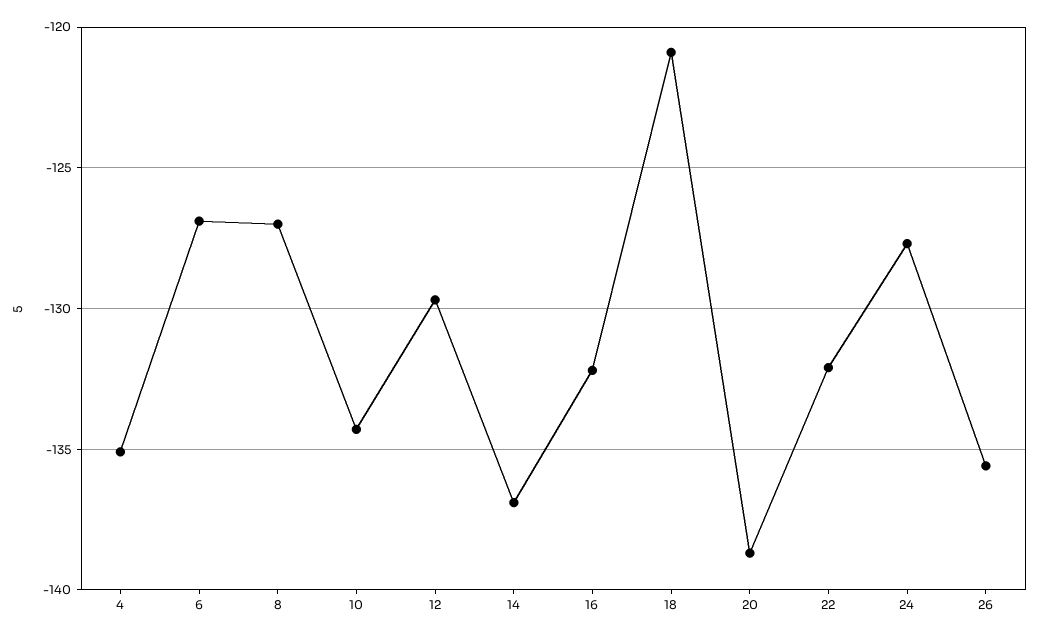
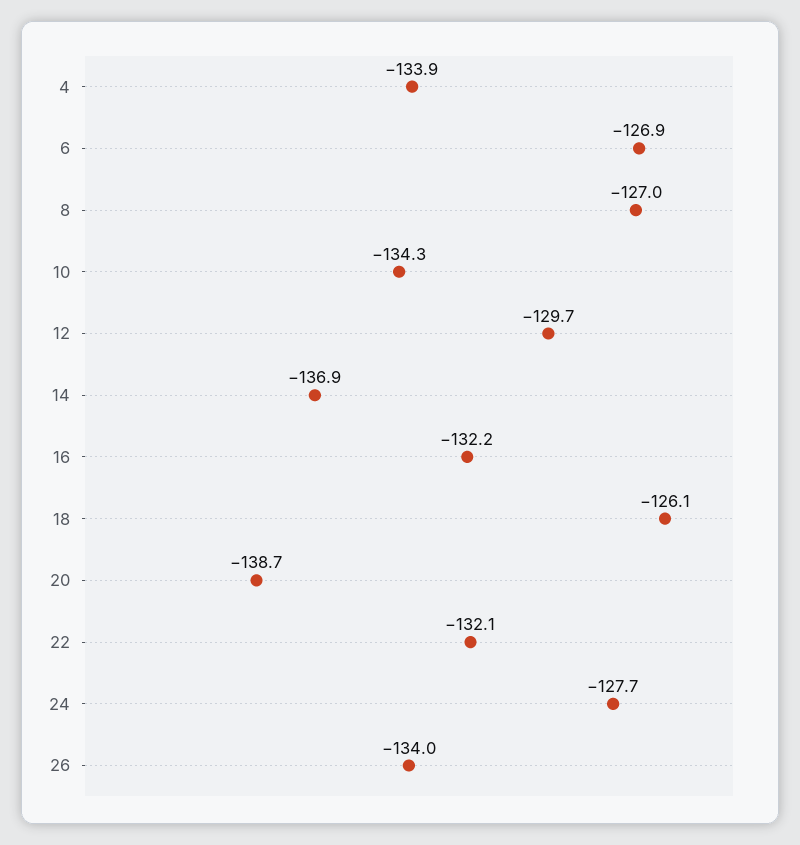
  {
-   "4": -135,
+   "4": -133.9,
    "6": -126.9,
    "8": -127,
    "10": -134.3,
    "12": -129.7,
    "14": -136.9,
    "16": -132.2,
-   "18": -121,
+   "18": -126.1,
    "20": -138.7,
    "22": -132.1,
    "24": -127.7,
-   "26": -135.5
+   "26": -134
  }

